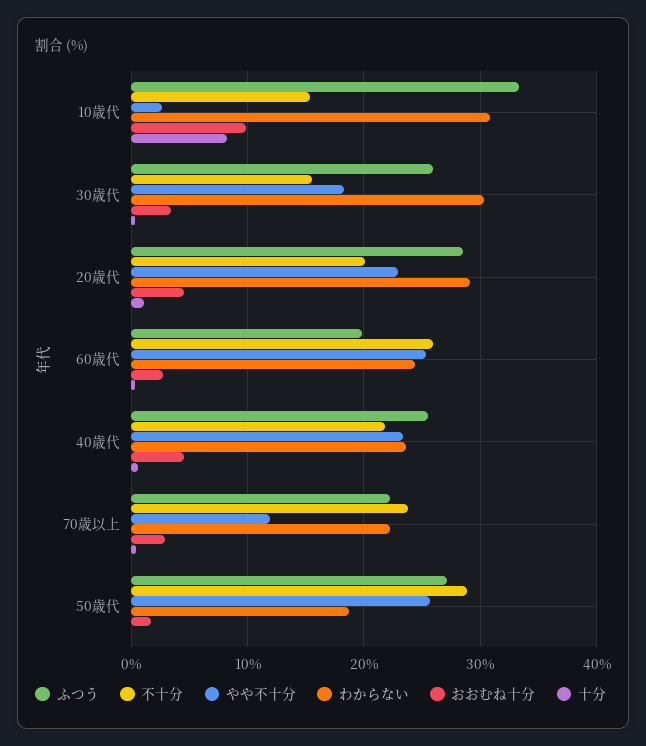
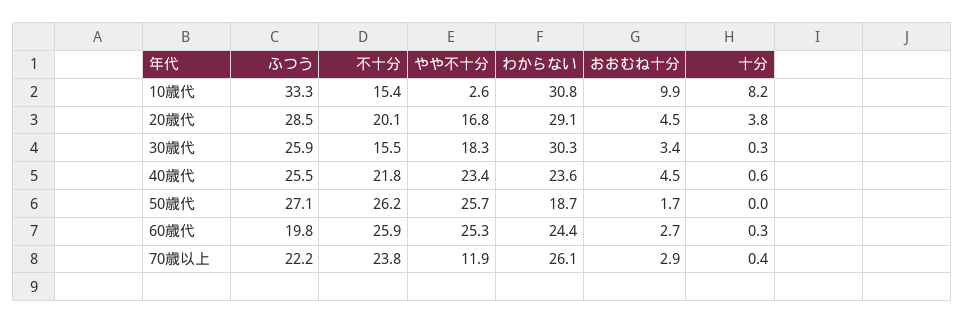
  {
    "ふつう": {
      "10歳代": 33.3,
      "30歳代": 25.9,
      "20歳代": 28.5,
      "60歳代": 19.8,
      "40歳代": 25.5,
      "70歳以上": 22.2,
      "50歳代": 27.1
    },
    "不十分": {
      "10歳代": 15.4,
      "30歳代": 15.5,
      "20歳代": 20.1,
      "60歳代": 25.9,
      "40歳代": 21.8,
      "70歳以上": 23.8,
-     "50歳代": 29
+     "50歳代": 26.2
    },
    "やや不十分": {
      "10歳代": 2.6,
      "30歳代": 18.3,
-     "20歳代": 23,
+     "20歳代": 16.8,
      "60歳代": 25.3,
      "40歳代": 23.4,
      "70歳以上": 11.9,
      "50歳代": 25.7
    },
    "わからない": {
      "10歳代": 30.8,
      "30歳代": 30.3,
      "20歳代": 29.1,
      "60歳代": 24.4,
      "40歳代": 23.6,
-     "70歳以上": 22,
+     "70歳以上": 26.1,
      "50歳代": 18.7
    },
    "おおむね十分": {
      "10歳代": 9.9,
      "30歳代": 3.4,
      "20歳代": 4.5,
      "60歳代": 2.7,
      "40歳代": 4.5,
      "70歳以上": 2.9,
      "50歳代": 1.7
    },
    "十分": {
      "10歳代": 8.2,
      "30歳代": 0.3,
-     "20歳代": 1,
+     "20歳代": 3.8,
      "60歳代": 0.3,
      "40歳代": 0.6,
      "70歳以上": 0.4,
      "50歳代": 0
    }
  }

